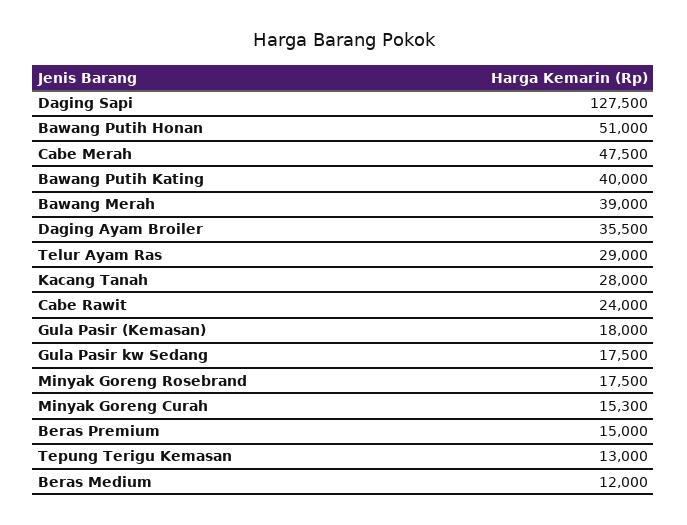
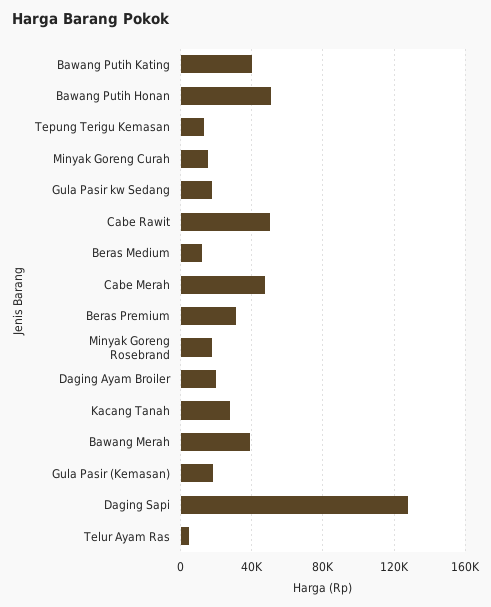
  {
    "Daging Sapi": 127500,
    "Bawang Putih Honan": 51000,
    "Cabe Merah": 47500,
    "Bawang Putih Kating": 40000,
    "Bawang Merah": 39000,
-   "Daging Ayam Broiler": 35500,
+   "Daging Ayam Broiler": 20000,
-   "Telur Ayam Ras": 29000,
+   "Telur Ayam Ras": 5000,
    "Kacang Tanah": 28000,
-   "Cabe Rawit": 24000,
+   "Cabe Rawit": 50000,
    "Gula Pasir (Kemasan)": 18000,
    "Gula Pasir kw Sedang": 17500,
    "Minyak Goreng Rosebrand": 17500,
    "Minyak Goreng Curah": 15300,
-   "Beras Premium": 15000,
+   "Beras Premium": 30000,
    "Tepung Terigu Kemasan": 13000,
    "Beras Medium": 12000
  }

